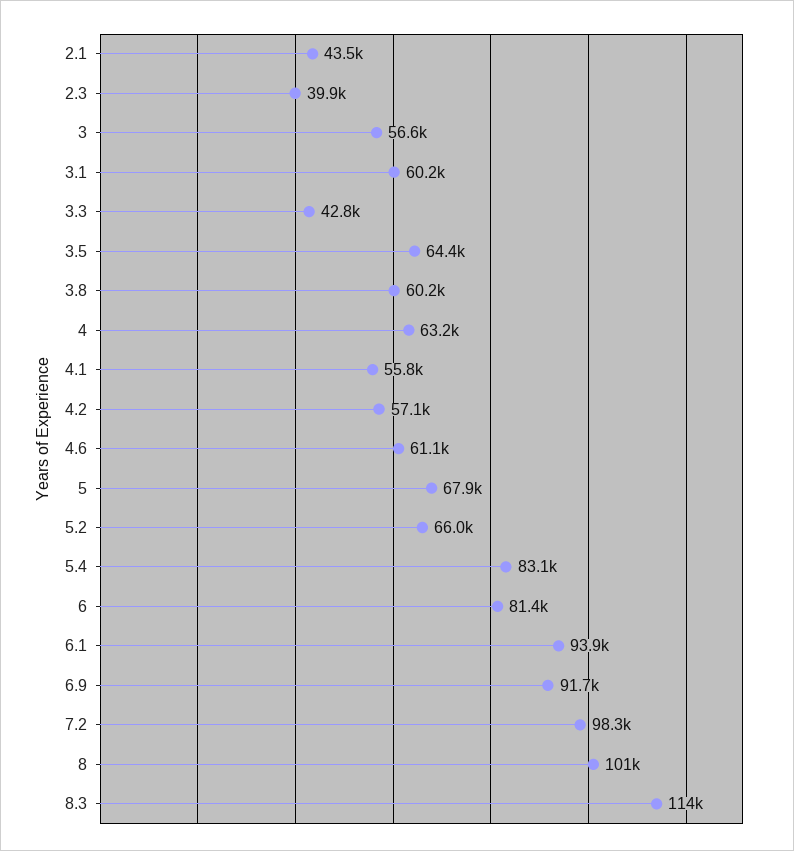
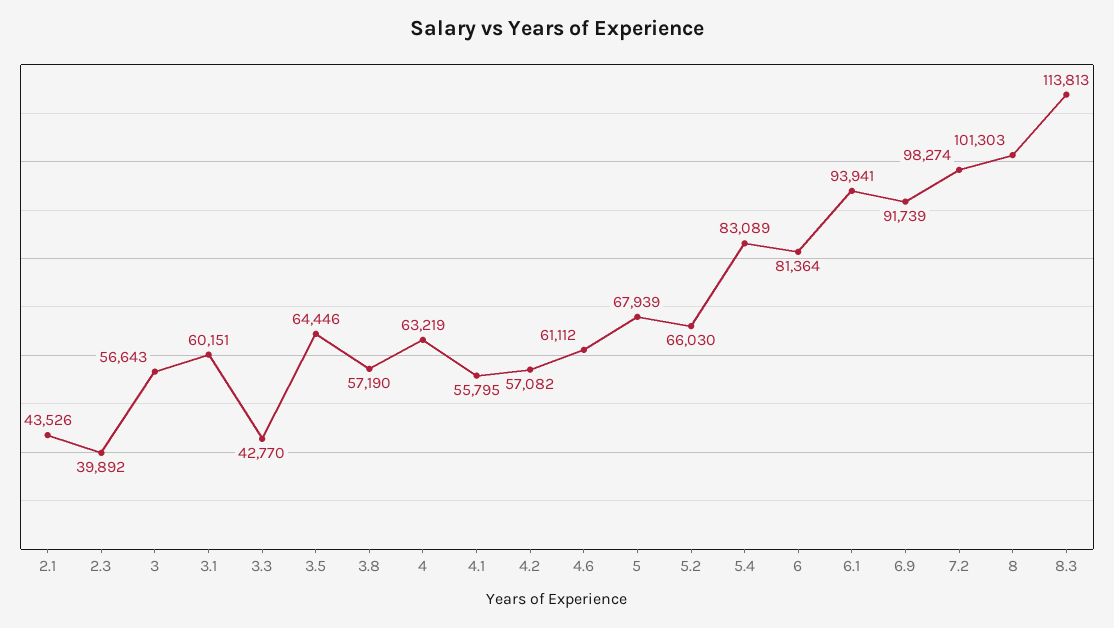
  {
    "2.1": 43526,
    "2.3": 39892,
    "3": 56643,
    "3.1": 60151,
    "3.3": 42770,
    "3.5": 64446,
-   "3.8": 60200,
+   "3.8": 57190,
    "4": 63219,
    "4.1": 55795,
    "4.2": 57082,
    "4.6": 61112,
    "5": 67939,
    "5.2": 66030,
    "5.4": 83089,
    "6": 81364,
    "6.1": 93941,
    "6.9": 91739,
    "7.2": 98274,
    "8": 101303,
    "8.3": 113813
  }

